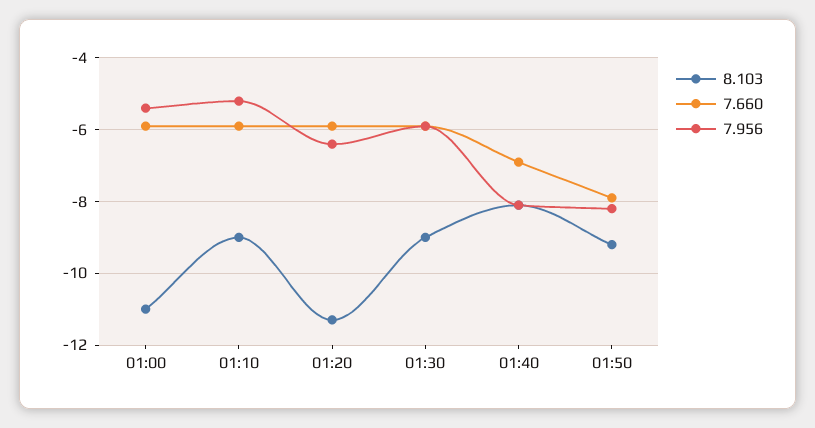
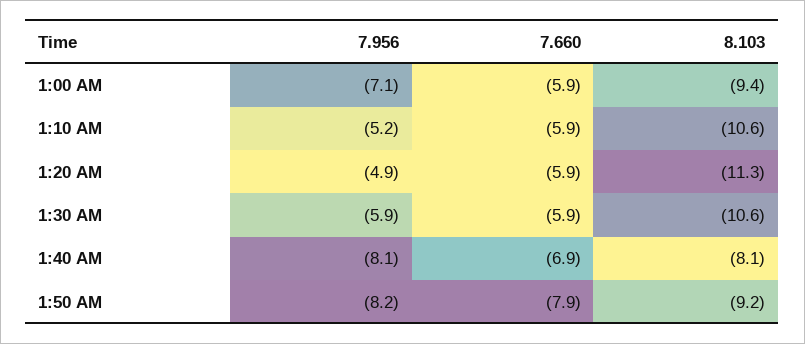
  {
    "8.103": {
-     "01:00": -11,
+     "01:00": -9.4,
-     "01:10": -9,
+     "01:10": -10.6,
      "01:20": -11.3,
-     "01:30": -9,
+     "01:30": -10.6,
      "01:40": -8.1,
      "01:50": -9.2
    },
    "7.660": {
      "01:00": -5.9,
      "01:10": -5.9,
      "01:20": -5.9,
      "01:30": -5.9,
      "01:40": -6.9,
      "01:50": -7.9
    },
    "7.956": {
-     "01:00": -5.5,
+     "01:00": -7.1,
      "01:10": -5.2,
-     "01:20": -6.5,
+     "01:20": -4.9,
      "01:30": -5.9,
      "01:40": -8.1,
      "01:50": -8.2
    }
  }

